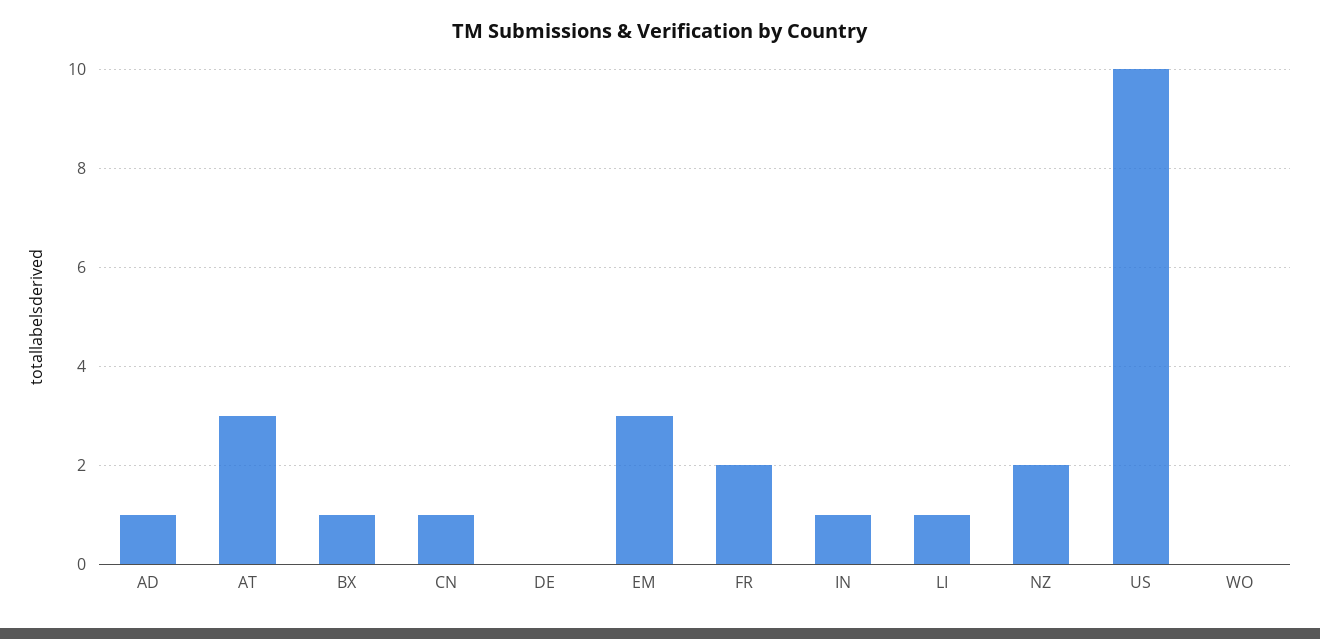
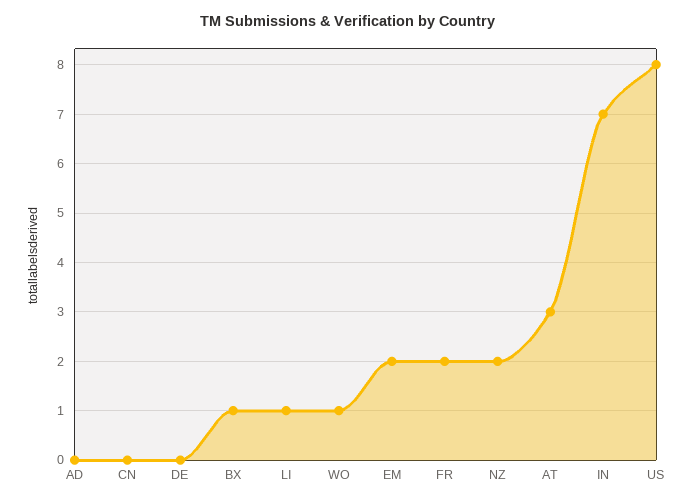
  {
-   "AD": 1,
+   "AD": 0,
    "AT": 3,
    "BX": 1,
-   "CN": 1,
+   "CN": 0,
    "DE": 0,
-   "EM": 3,
+   "EM": 2,
    "FR": 2,
-   "IN": 1,
+   "IN": 7,
    "LI": 1,
    "NZ": 2,
-   "US": 10,
+   "US": 8,
-   "WO": 0
+   "WO": 1
  }

